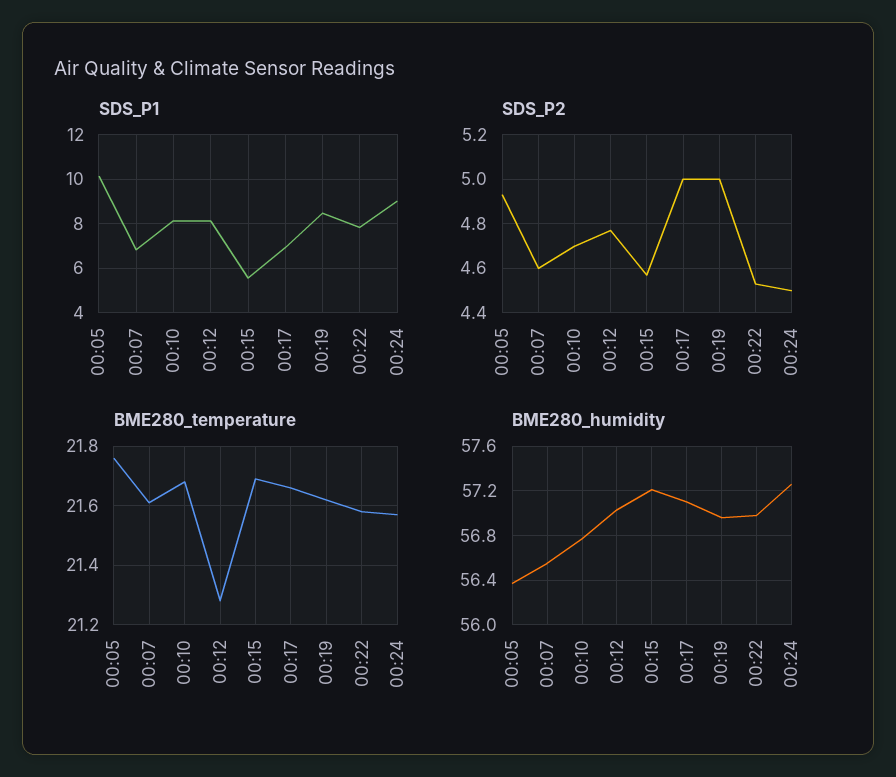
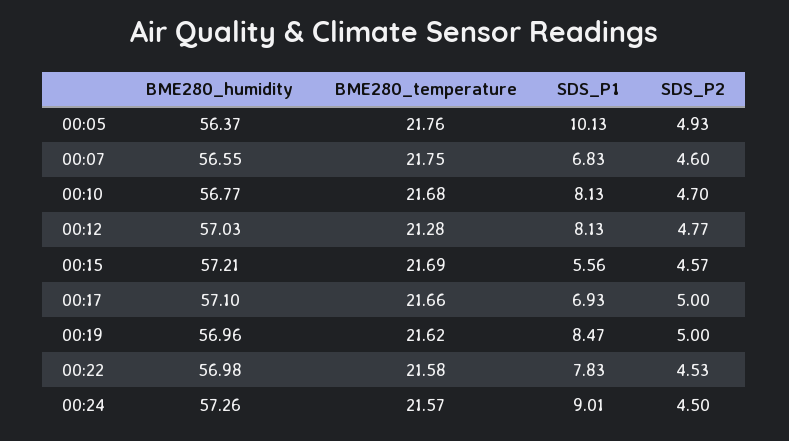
  {
    "SDS_P1": {
      "00:05": 10.13,
      "00:07": 6.83,
      "00:10": 8.13,
      "00:12": 8.13,
      "00:15": 5.56,
      "00:17": 6.93,
      "00:19": 8.47,
      "00:22": 7.83,
      "00:24": 9.01
    },
    "SDS_P2": {
      "00:05": 4.93,
      "00:07": 4.6,
      "00:10": 4.7,
      "00:12": 4.77,
      "00:15": 4.57,
      "00:17": 5,
      "00:19": 5,
      "00:22": 4.53,
      "00:24": 4.5
    },
    "BME280_temperature": {
      "00:05": 21.76,
-     "00:07": 21.6,
+     "00:07": 21.75,
      "00:10": 21.68,
      "00:12": 21.28,
      "00:15": 21.69,
      "00:17": 21.66,
      "00:19": 21.62,
      "00:22": 21.58,
      "00:24": 21.57
    },
    "BME280_humidity": {
      "00:05": 56.37,
      "00:07": 56.55,
      "00:10": 56.77,
      "00:12": 57.03,
      "00:15": 57.21,
      "00:17": 57.1,
      "00:19": 56.96,
      "00:22": 56.98,
      "00:24": 57.26
    }
  }

